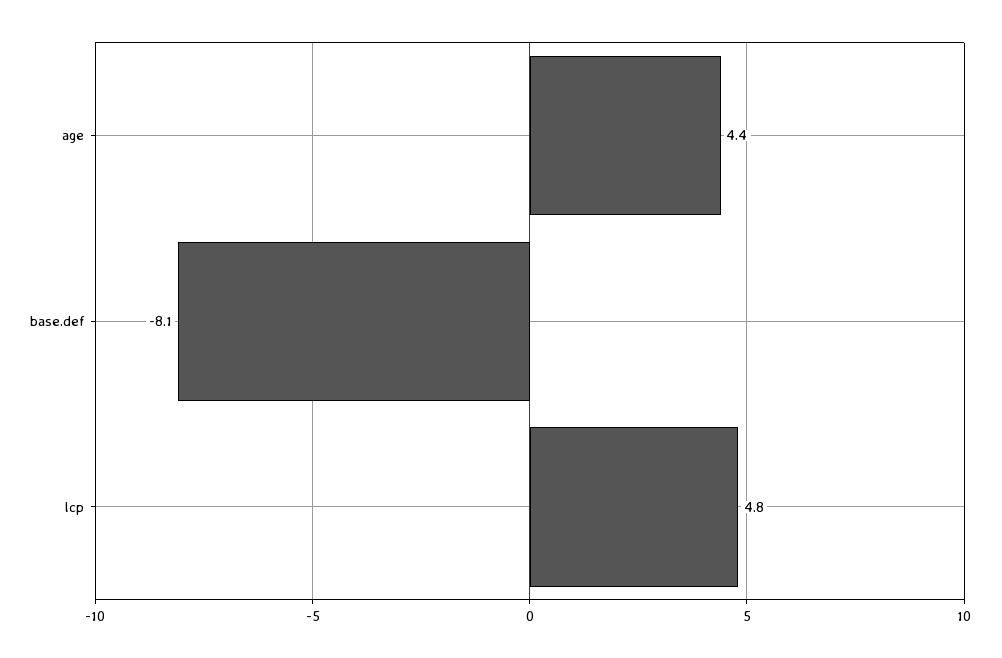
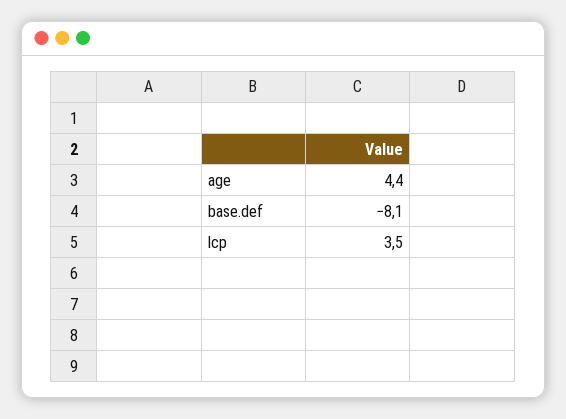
  {
    "age": 4.4,
    "base.def": -8.1,
-   "lcp": 4.8
+   "lcp": 3.5
  }

